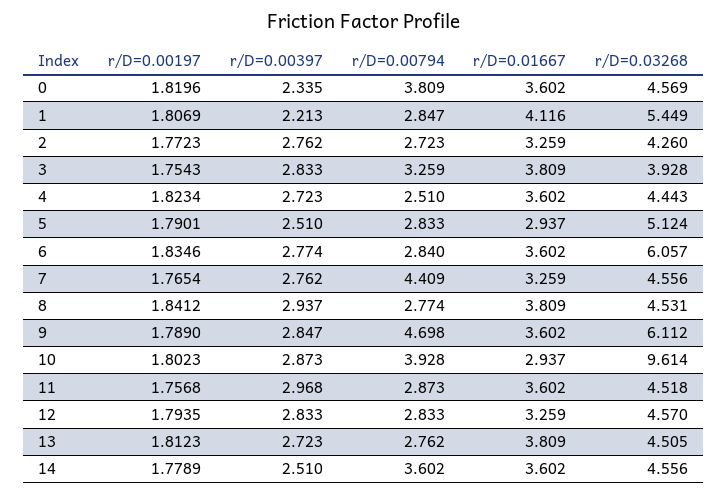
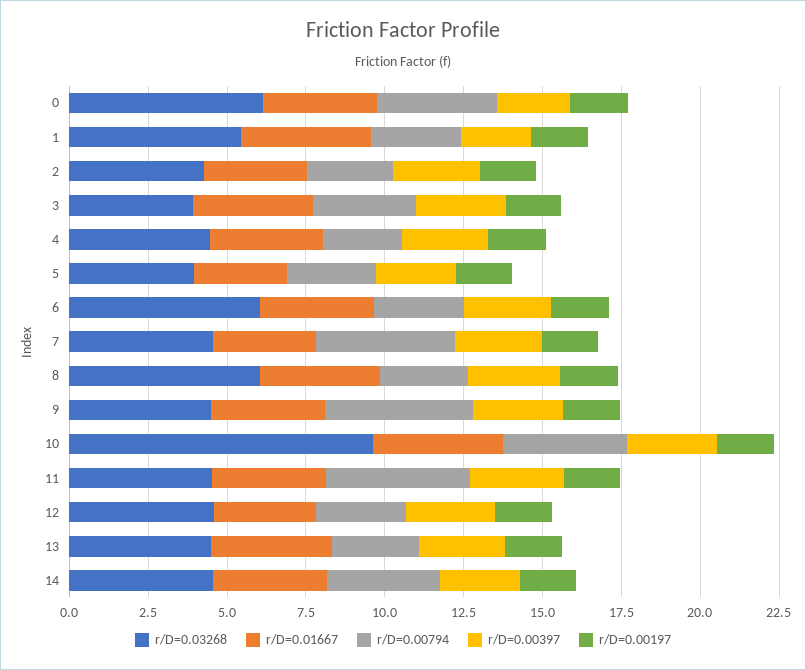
  {
    "r/D=0.00197": {
      "0": 1.8196,
      "1": 1.8069,
      "2": 1.7723,
      "3": 1.7543,
      "4": 1.8234,
      "5": 1.7901,
      "6": 1.8346,
      "7": 1.7654,
      "8": 1.8412,
      "9": 1.789,
      "10": 1.8023,
      "11": 1.7568,
      "12": 1.7935,
      "13": 1.8123,
      "14": 1.7789
    },
    "r/D=0.00397": {
      "0": 2.335,
      "1": 2.213,
      "2": 2.762,
      "3": 2.833,
      "4": 2.723,
      "5": 2.51,
      "6": 2.774,
      "7": 2.762,
      "8": 2.937,
      "9": 2.847,
      "10": 2.873,
      "11": 2.968,
      "12": 2.833,
      "13": 2.723,
      "14": 2.51
    },
    "r/D=0.00794": {
      "0": 3.809,
      "1": 2.847,
      "2": 2.723,
      "3": 3.259,
      "4": 2.51,
      "5": 2.833,
      "6": 2.84,
      "7": 4.409,
      "8": 2.774,
      "9": 4.698,
      "10": 3.928,
-     "11": 2.873,
+     "11": 4.5,
      "12": 2.833,
      "13": 2.762,
      "14": 3.602
    },
    "r/D=0.01667": {
      "0": 3.602,
      "1": 4.116,
      "2": 3.259,
      "3": 3.809,
      "4": 3.602,
      "5": 2.937,
      "6": 3.602,
      "7": 3.259,
      "8": 3.809,
      "9": 3.602,
-     "10": 2.937,
+     "10": 4,
      "11": 3.602,
      "12": 3.259,
      "13": 3.809,
      "14": 3.602
    },
    "r/D=0.03268": {
-     "0": 4.569,
+     "0": 6,
      "1": 5.449,
      "2": 4.26,
      "3": 3.928,
      "4": 4.443,
-     "5": 5.124,
+     "5": 4,
      "6": 6.057,
      "7": 4.556,
-     "8": 4.531,
+     "8": 6,
-     "9": 6.112,
+     "9": 4.5,
      "10": 9.614,
      "11": 4.518,
      "12": 4.57,
      "13": 4.505,
      "14": 4.556
    }
  }

